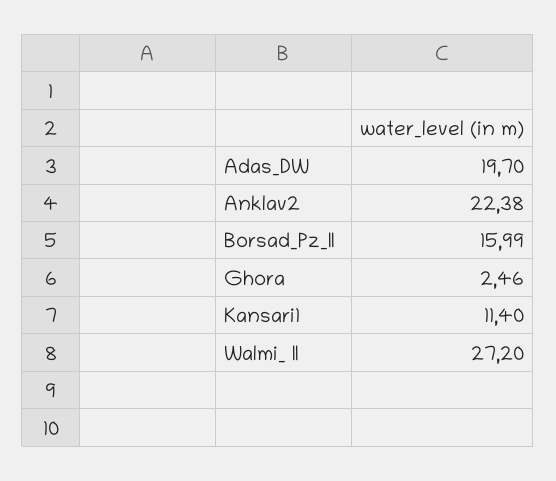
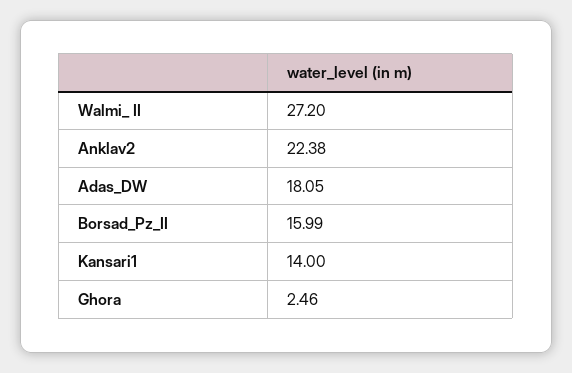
  {
-   "Adas_DW": 19.7,
+   "Adas_DW": 18.05,
    "Anklav2": 22.38,
    "Borsad_Pz_II": 15.99,
    "Ghora": 2.46,
-   "Kansari1": 11.4,
+   "Kansari1": 14,
    "Walmi_ II": 27.2
  }

